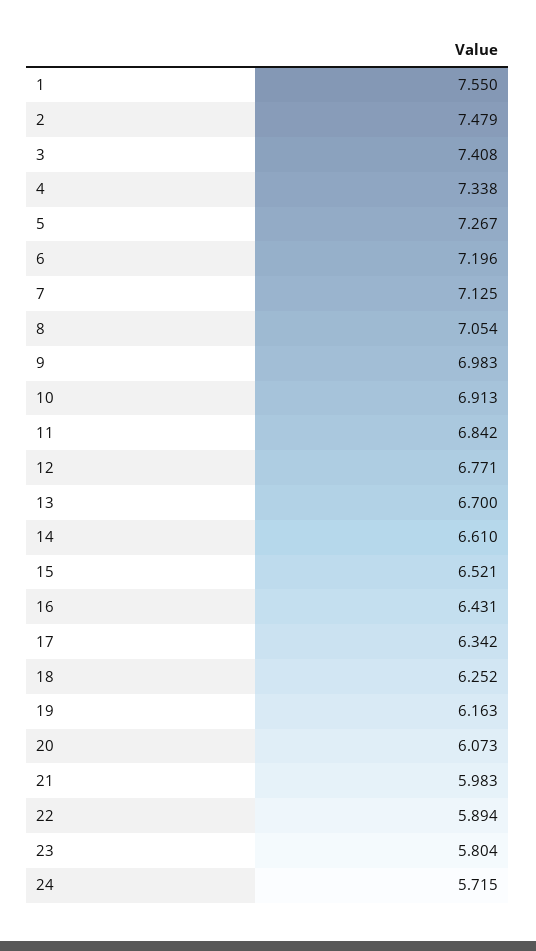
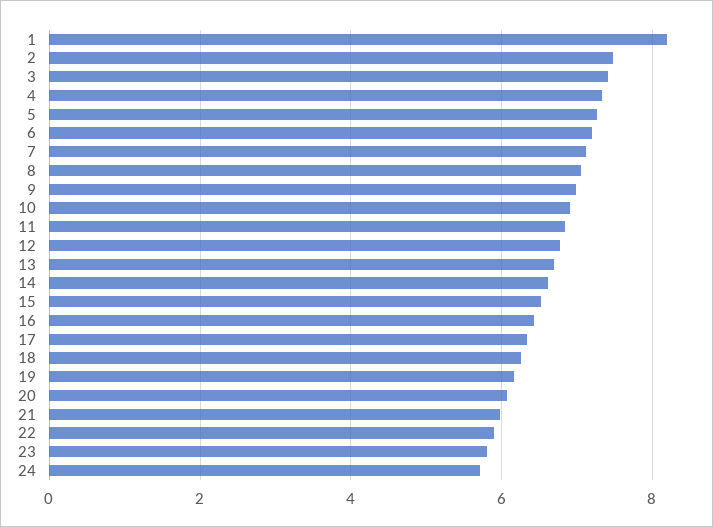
  {
-   "1": 7.55,
+   "1": 8.2,
    "2": 7.479,
    "3": 7.408,
    "4": 7.338,
    "5": 7.267,
    "6": 7.196,
    "7": 7.125,
    "8": 7.054,
    "9": 6.983,
    "10": 6.913,
    "11": 6.842,
    "12": 6.771,
    "13": 6.7,
    "14": 6.61,
    "15": 6.521,
    "16": 6.431,
    "17": 6.342,
    "18": 6.252,
    "19": 6.163,
    "20": 6.073,
    "21": 5.983,
    "22": 5.894,
    "23": 5.804,
    "24": 5.715
  }

